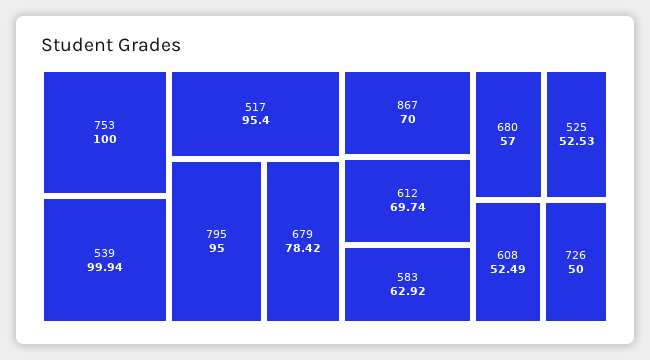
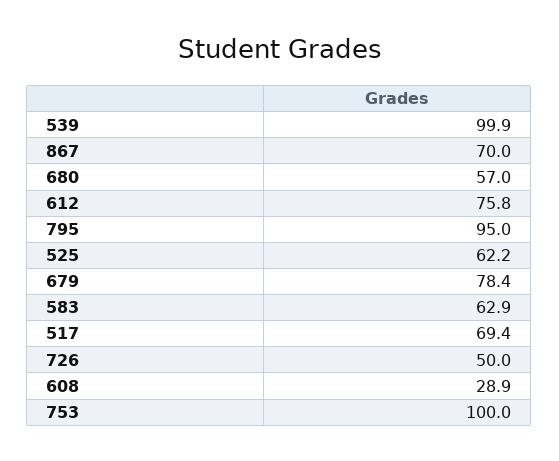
  {
    "753": 100,
    "539": 99.94,
-   "517": 95.4,
+   "517": 69.4,
    "795": 95,
    "679": 78.42,
    "867": 70,
-   "612": 69.74,
+   "612": 75.8,
    "583": 62.92,
    "680": 57,
-   "525": 52.53,
+   "525": 62.2,
-   "608": 52.49,
+   "608": 28.9,
    "726": 50
  }

